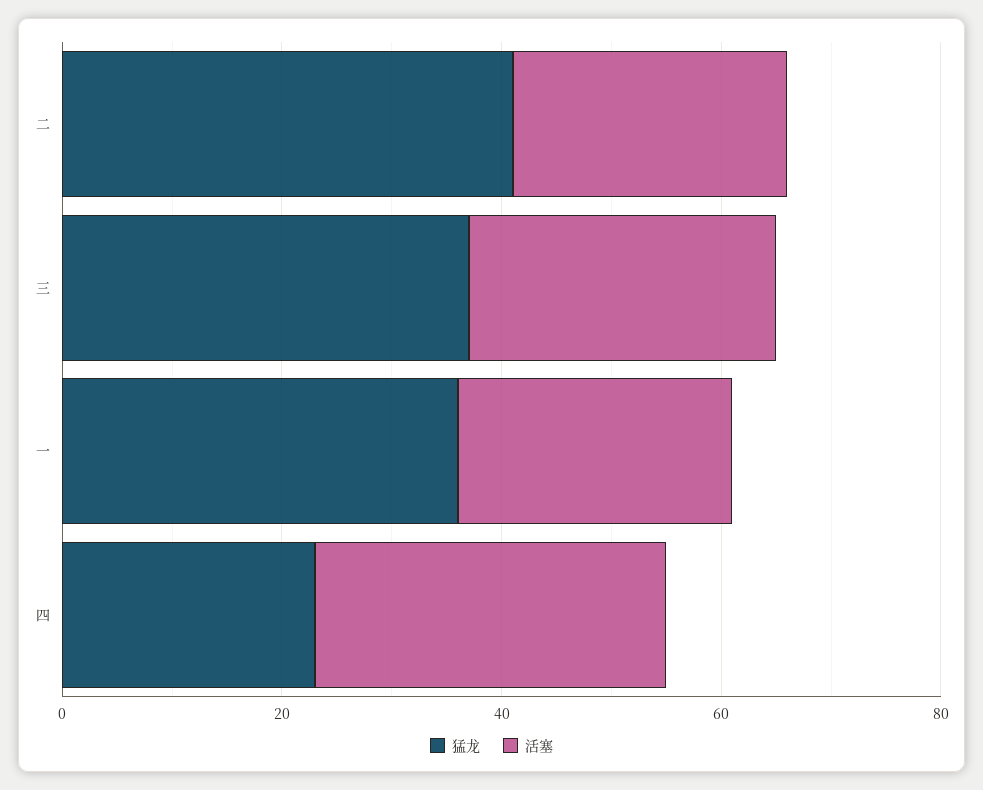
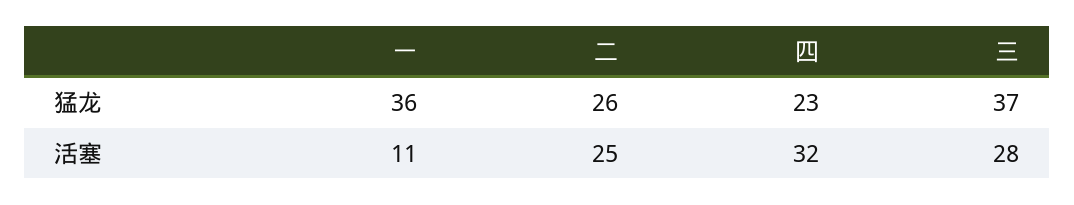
  {
    "猛龙": {
-     "二": 40,
+     "二": 26,
      "三": 37,
      "一": 36,
      "四": 23
    },
    "活塞": {
      "二": 25,
      "三": 28,
-     "一": 25,
+     "一": 11,
      "四": 32
    }
  }

